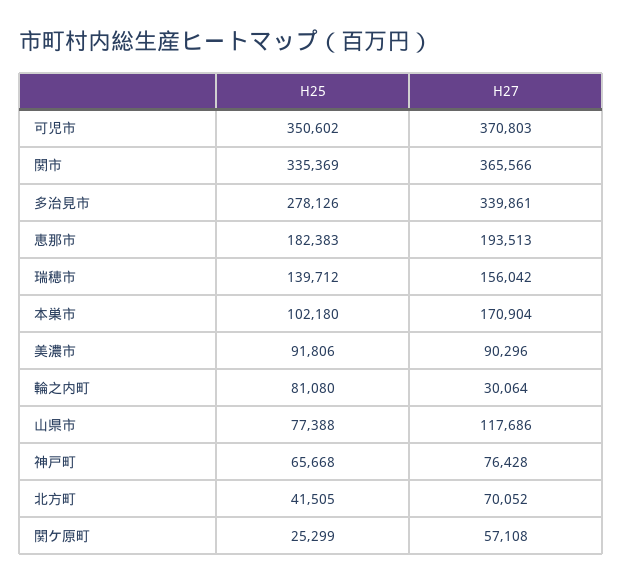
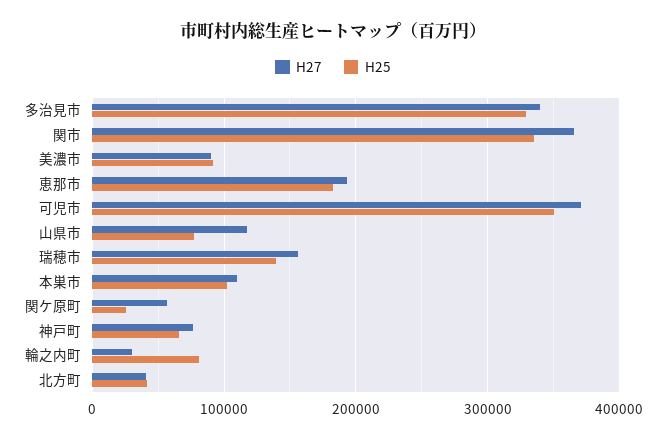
  {
    "H25": {
      "可児市": 350602,
      "関市": 335369,
-     "多治見市": 278126,
+     "多治見市": 330000,
      "恵那市": 182383,
      "瑞穂市": 139712,
      "本巣市": 102180,
      "美濃市": 91806,
      "輪之内町": 81080,
      "山県市": 77388,
      "神戸町": 65668,
      "北方町": 41505,
      "関ケ原町": 25299
    },
    "H27": {
      "可児市": 370803,
      "関市": 365566,
      "多治見市": 339861,
      "恵那市": 193513,
      "瑞穂市": 156042,
-     "本巣市": 170904,
+     "本巣市": 110000,
      "美濃市": 90296,
      "輪之内町": 30064,
      "山県市": 117686,
      "神戸町": 76428,
-     "北方町": 70052,
+     "北方町": 40000,
      "関ケ原町": 57108
    }
  }

